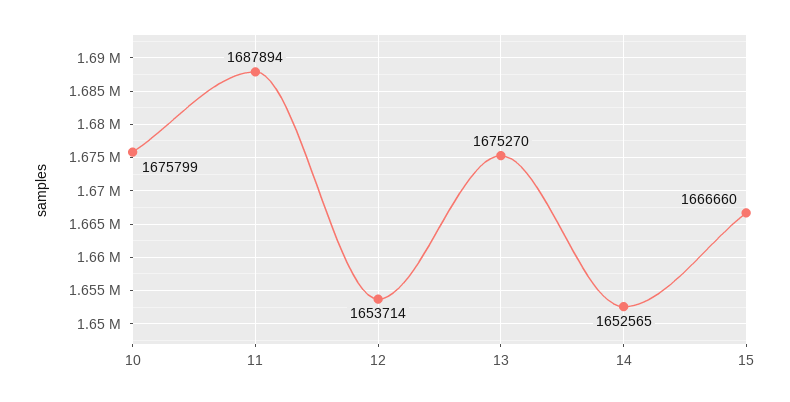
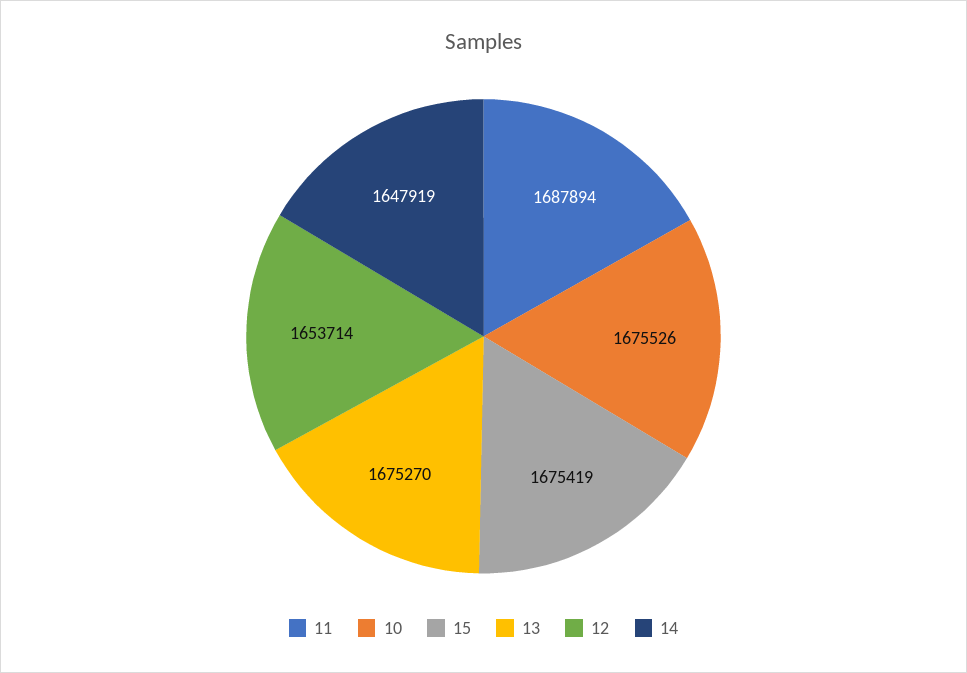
  {
-   "10": 1675799,
+   "10": 1675526,
    "11": 1687894,
    "12": 1653714,
    "13": 1675270,
-   "14": 1652565,
+   "14": 1647919,
-   "15": 1666660
+   "15": 1675419
  }

